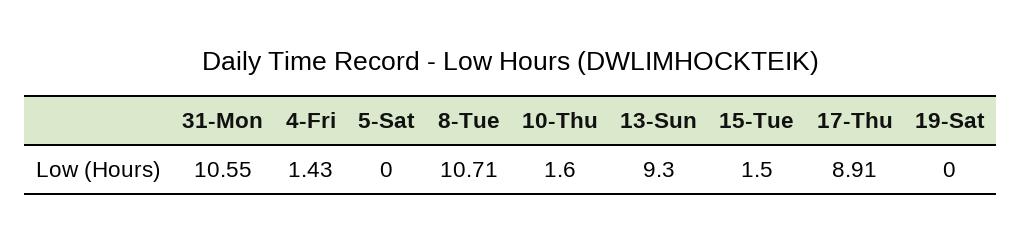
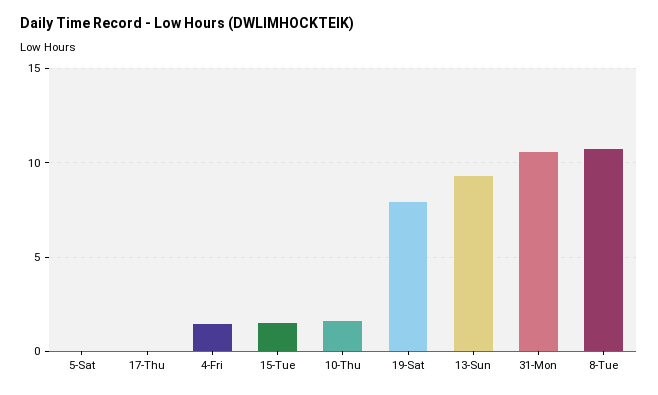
  {
    "31-Mon": 10.55,
    "4-Fri": 1.43,
    "5-Sat": 0,
    "8-Tue": 10.71,
    "10-Thu": 1.6,
    "13-Sun": 9.3,
    "15-Tue": 1.5,
-   "17-Thu": 8.91,
+   "17-Thu": 0,
-   "19-Sat": 0
+   "19-Sat": 8
  }

